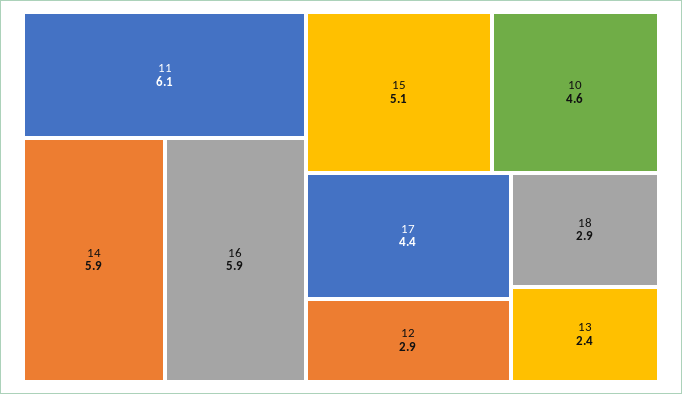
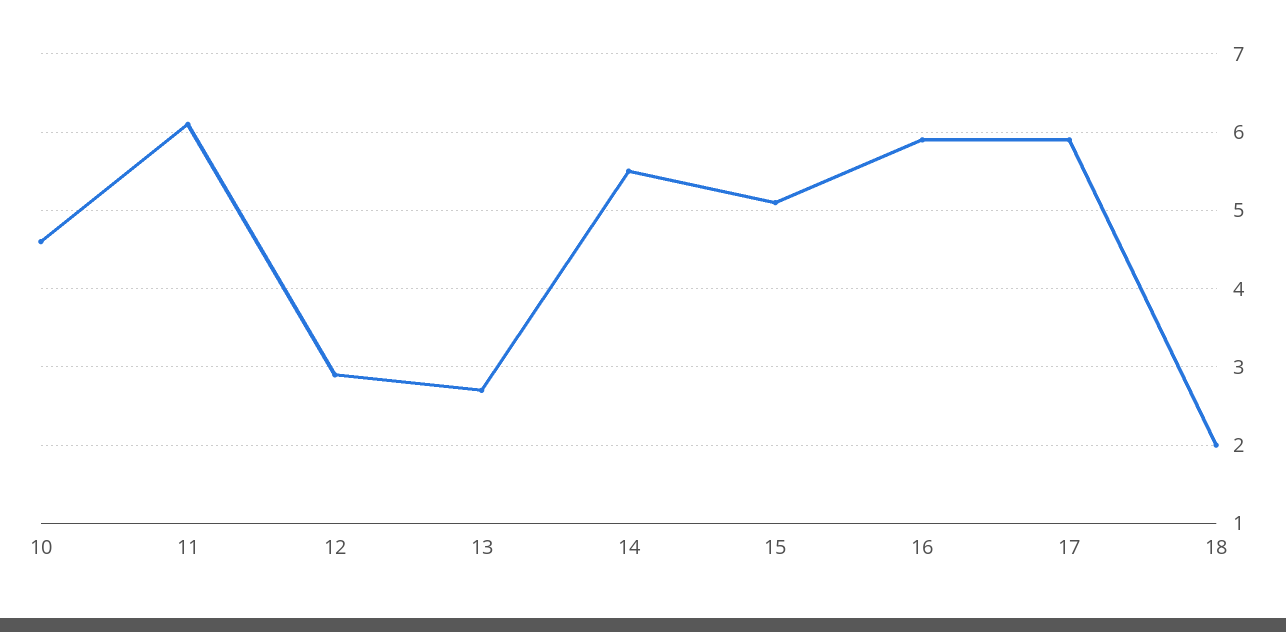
  {
    "11": 6.1,
-   "14": 5.9,
+   "14": 5.5,
    "16": 5.9,
    "15": 5.1,
    "10": 4.6,
-   "17": 4.4,
+   "17": 5.9,
    "12": 2.9,
-   "18": 2.9,
+   "18": 2,
-   "13": 2.4
+   "13": 2.7
  }

